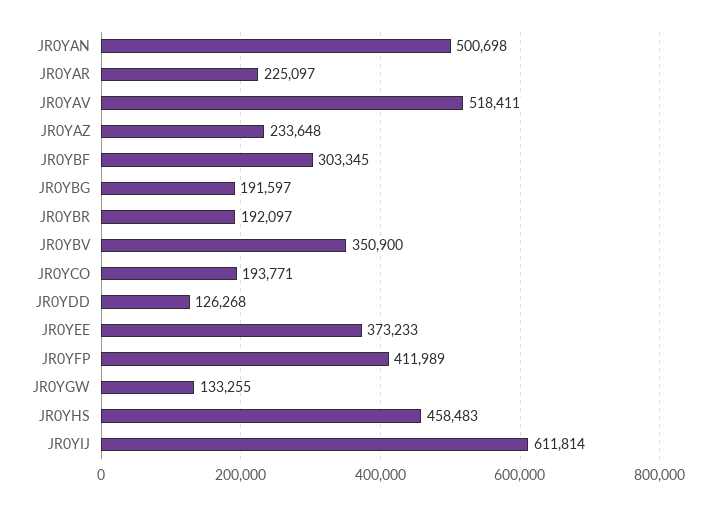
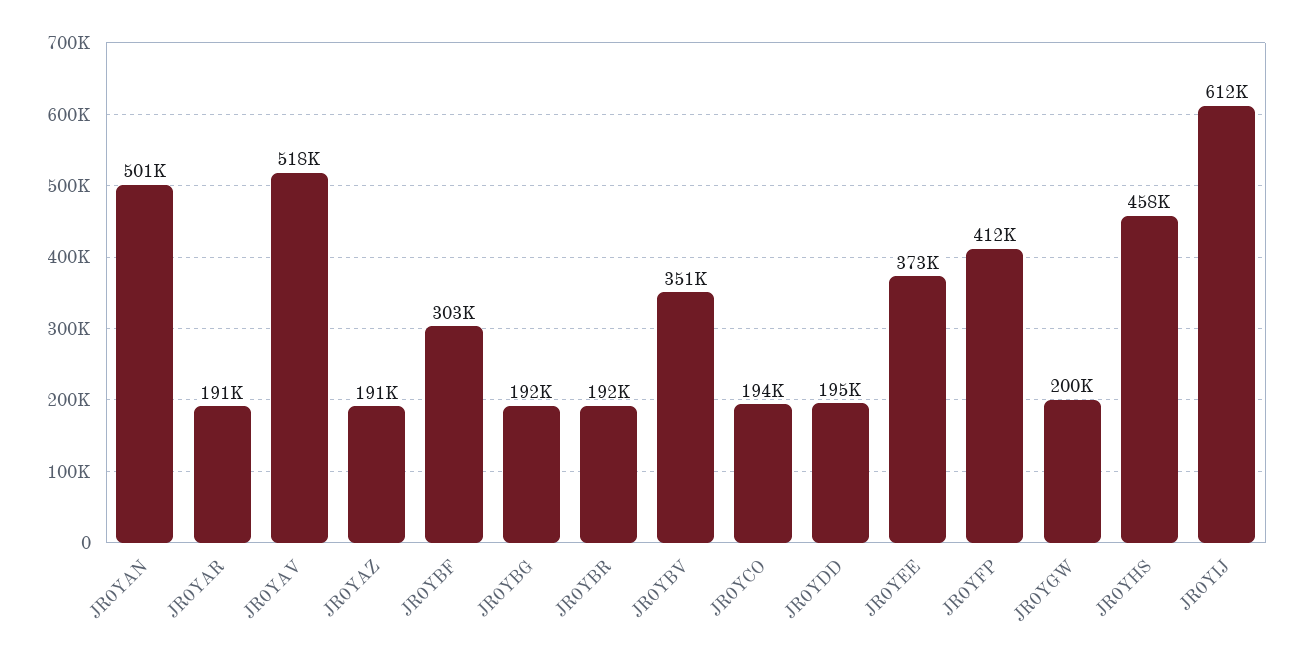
  {
    "JR0YAN": 500698,
-   "JR0YAR": 225097,
+   "JR0YAR": 191000,
    "JR0YAV": 518411,
-   "JR0YAZ": 233648,
+   "JR0YAZ": 191000,
    "JR0YBF": 303345,
    "JR0YBG": 191597,
    "JR0YBR": 192097,
    "JR0YBV": 350900,
    "JR0YCO": 193771,
-   "JR0YDD": 126268,
+   "JR0YDD": 195000,
    "JR0YEE": 373233,
    "JR0YFP": 411989,
-   "JR0YGW": 133255,
+   "JR0YGW": 200000,
    "JR0YHS": 458483,
    "JR0YIJ": 611814
  }

